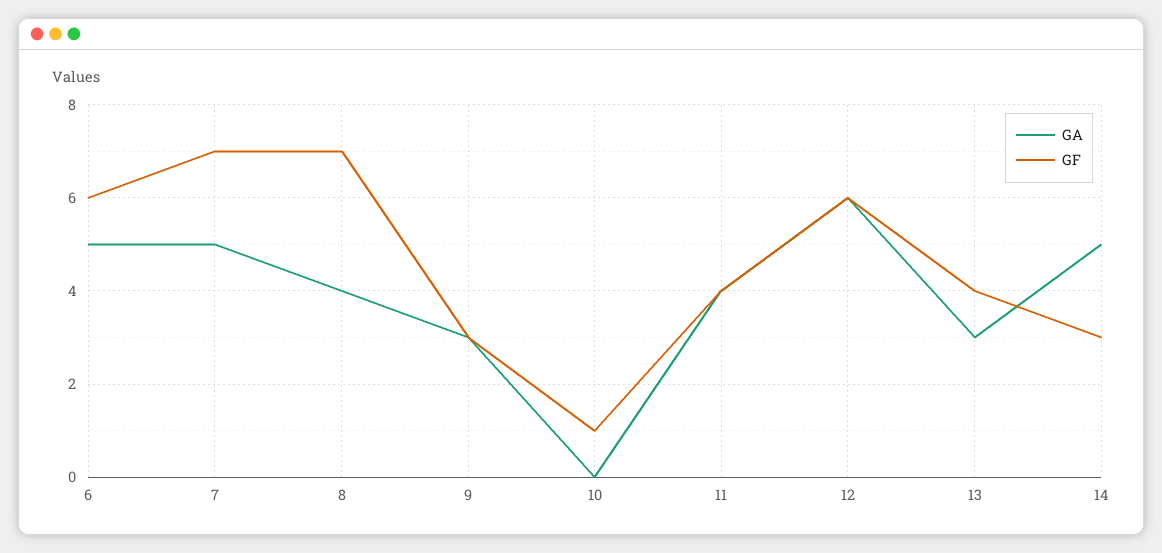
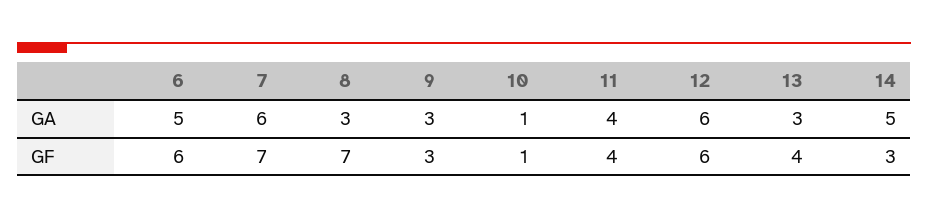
  {
    "GA": {
      "6": 5,
-     "7": 5,
+     "7": 6,
-     "8": 4,
+     "8": 3,
      "9": 3,
-     "10": 0,
+     "10": 1,
      "11": 4,
      "12": 6,
      "13": 3,
      "14": 5
    },
    "GF": {
      "6": 6,
      "7": 7,
      "8": 7,
      "9": 3,
      "10": 1,
      "11": 4,
      "12": 6,
      "13": 4,
      "14": 3
    }
  }

